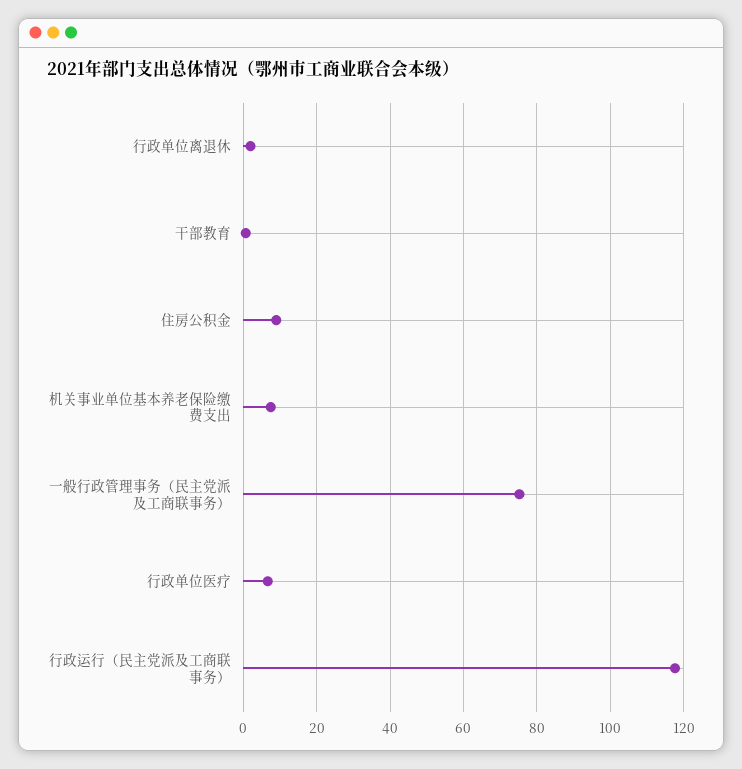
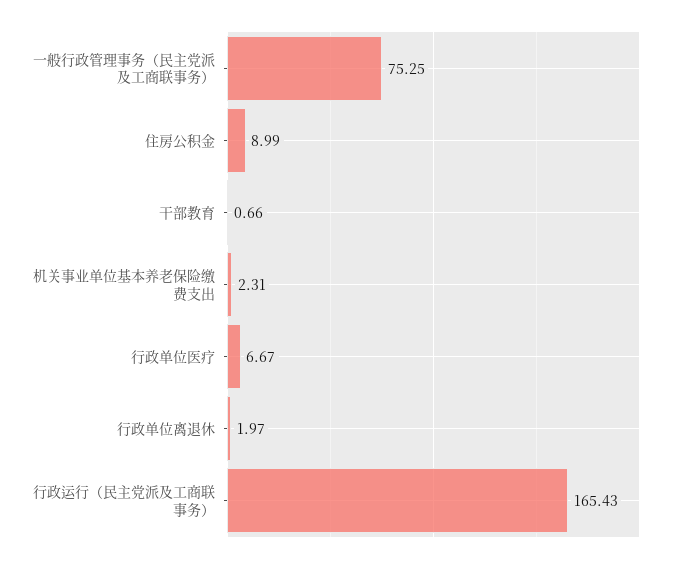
  {
    "行政单位离退休": 1.97,
    "干部教育": 0.66,
    "住房公积金": 8.99,
-   "机关事业单位基本养老保险缴费支出": 8,
+   "机关事业单位基本养老保险缴费支出": 2.31,
    "一般行政管理事务（民主党派及工商联事务）": 75.25,
    "行政单位医疗": 6.67,
-   "行政运行（民主党派及工商联事务）": 118
+   "行政运行（民主党派及工商联事务）": 165.43
  }

